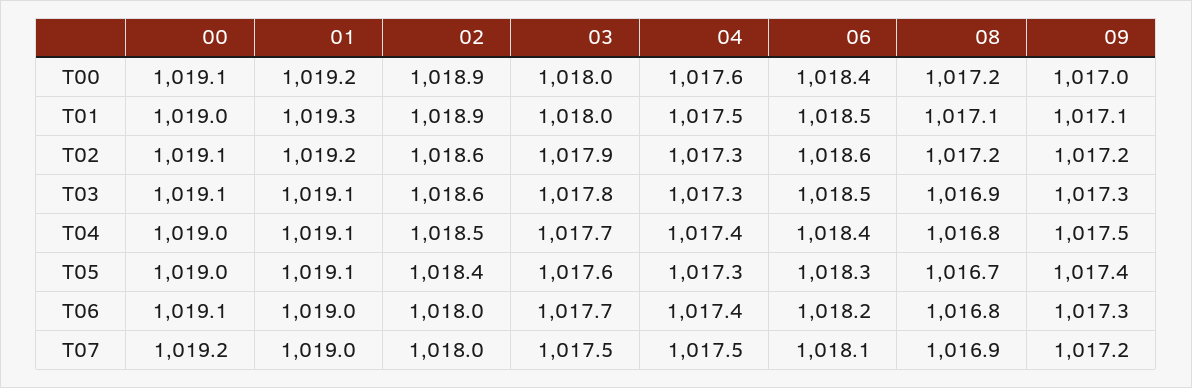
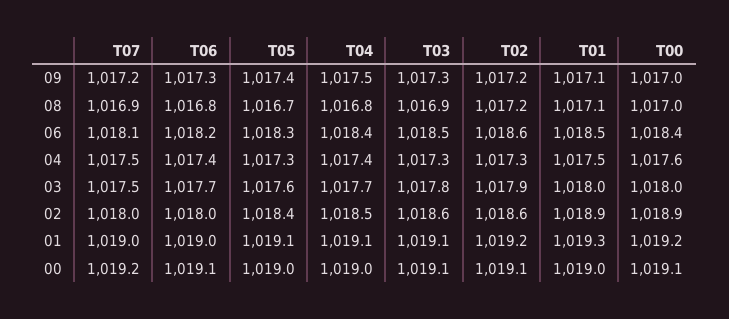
  {
    "00": {
      "T00": 1019.1,
      "T01": 1019,
      "T02": 1019.1,
      "T03": 1019.1,
      "T04": 1019,
      "T05": 1019,
      "T06": 1019.1,
      "T07": 1019.2
    },
    "01": {
      "T00": 1019.2,
      "T01": 1019.3,
      "T02": 1019.2,
      "T03": 1019.1,
      "T04": 1019.1,
      "T05": 1019.1,
      "T06": 1019,
      "T07": 1019
    },
    "02": {
      "T00": 1018.9,
      "T01": 1018.9,
      "T02": 1018.6,
      "T03": 1018.6,
      "T04": 1018.5,
      "T05": 1018.4,
      "T06": 1018,
      "T07": 1018
    },
    "03": {
      "T00": 1018,
      "T01": 1018,
      "T02": 1017.9,
      "T03": 1017.8,
      "T04": 1017.7,
      "T05": 1017.6,
      "T06": 1017.7,
      "T07": 1017.5
    },
    "04": {
      "T00": 1017.6,
      "T01": 1017.5,
      "T02": 1017.3,
      "T03": 1017.3,
      "T04": 1017.4,
      "T05": 1017.3,
      "T06": 1017.4,
      "T07": 1017.5
    },
    "06": {
      "T00": 1018.4,
      "T01": 1018.5,
      "T02": 1018.6,
      "T03": 1018.5,
      "T04": 1018.4,
      "T05": 1018.3,
      "T06": 1018.2,
      "T07": 1018.1
    },
    "08": {
-     "T00": 1017.2,
+     "T00": 1017,
      "T01": 1017.1,
      "T02": 1017.2,
      "T03": 1016.9,
      "T04": 1016.8,
      "T05": 1016.7,
      "T06": 1016.8,
      "T07": 1016.9
    },
    "09": {
      "T00": 1017,
      "T01": 1017.1,
      "T02": 1017.2,
      "T03": 1017.3,
      "T04": 1017.5,
      "T05": 1017.4,
      "T06": 1017.3,
      "T07": 1017.2
    }
  }

